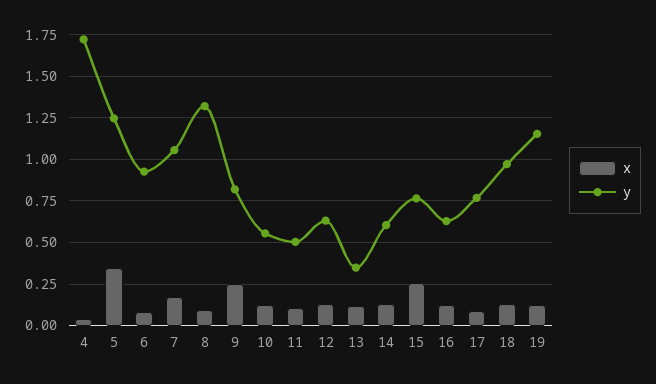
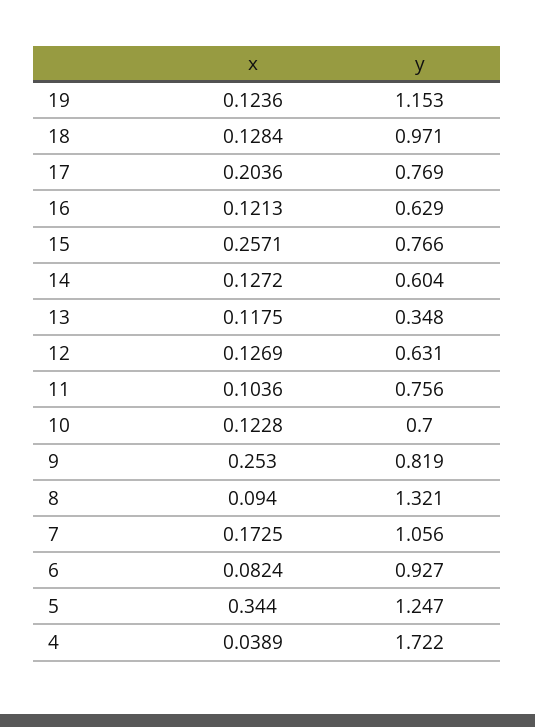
  {
    "x": {
      "4": 0.0389,
      "5": 0.344,
      "6": 0.0824,
      "7": 0.1725,
      "8": 0.094,
      "9": 0.253,
      "10": 0.1228,
      "11": 0.1036,
      "12": 0.1269,
      "13": 0.1175,
      "14": 0.1272,
      "15": 0.2571,
      "16": 0.1213,
-     "17": 0.1,
+     "17": 0.2036,
      "18": 0.1284,
      "19": 0.1236
    },
    "y": {
      "4": 1.722,
      "5": 1.247,
      "6": 0.927,
      "7": 1.056,
      "8": 1.321,
      "9": 0.819,
-     "10": 0.55,
+     "10": 0.7,
-     "11": 0.5,
+     "11": 0.756,
      "12": 0.631,
      "13": 0.348,
      "14": 0.604,
      "15": 0.766,
      "16": 0.629,
      "17": 0.769,
      "18": 0.971,
      "19": 1.153
    }
  }

